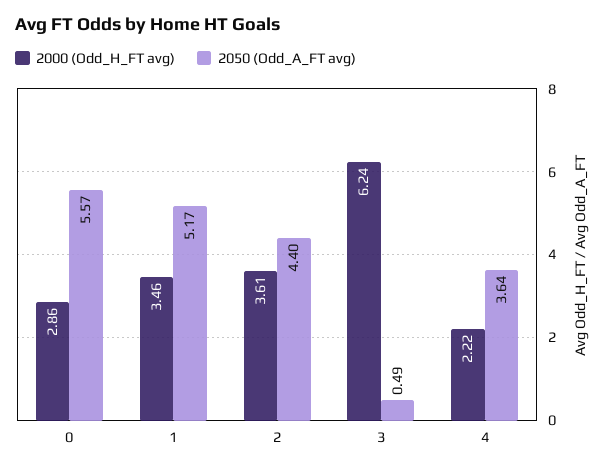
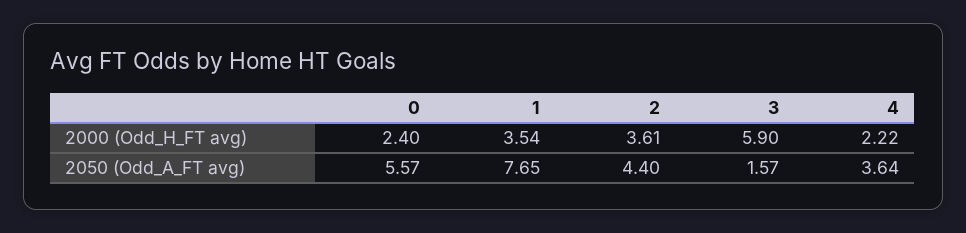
  {
    "2000 (Odd_H_FT avg)": {
-     "0": 2.86,
+     "0": 2.4,
-     "1": 3.46,
+     "1": 3.54,
      "2": 3.61,
-     "3": 6.24,
+     "3": 5.9,
      "4": 2.22
    },
    "2050 (Odd_A_FT avg)": {
      "0": 5.57,
-     "1": 5.17,
+     "1": 7.65,
      "2": 4.4,
-     "3": 0.49,
+     "3": 1.57,
      "4": 3.64
    }
  }

